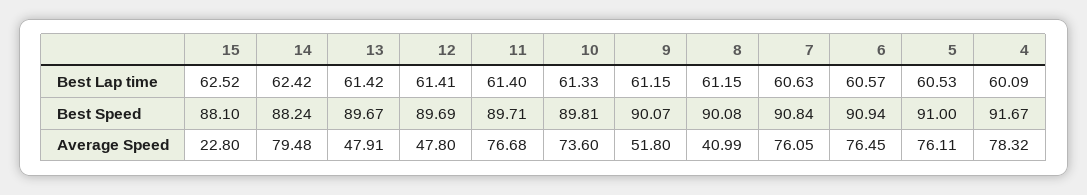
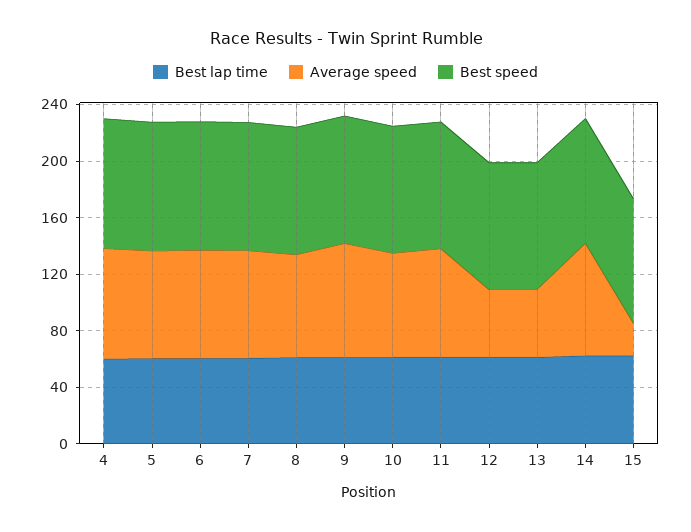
  {
    "Best Lap time": {
      "15": 62.52,
      "14": 62.42,
      "13": 61.42,
      "12": 61.41,
      "11": 61.4,
      "10": 61.33,
      "9": 61.15,
      "8": 61.15,
      "7": 60.63,
      "6": 60.57,
      "5": 60.53,
      "4": 60.09
    },
    "Best Speed": {
      "15": 88.1,
      "14": 88.24,
      "13": 89.67,
      "12": 89.69,
      "11": 89.71,
      "10": 89.81,
      "9": 90.07,
      "8": 90.08,
      "7": 90.84,
      "6": 90.94,
      "5": 91,
      "4": 91.67
    },
    "Average Speed": {
      "15": 22.8,
      "14": 79.48,
      "13": 47.91,
      "12": 47.8,
      "11": 76.68,
      "10": 73.6,
-     "9": 51.8,
+     "9": 80,
-     "8": 40.99,
+     "8": 70,
      "7": 76.05,
      "6": 76.45,
      "5": 76.11,
      "4": 78.32
    }
  }

